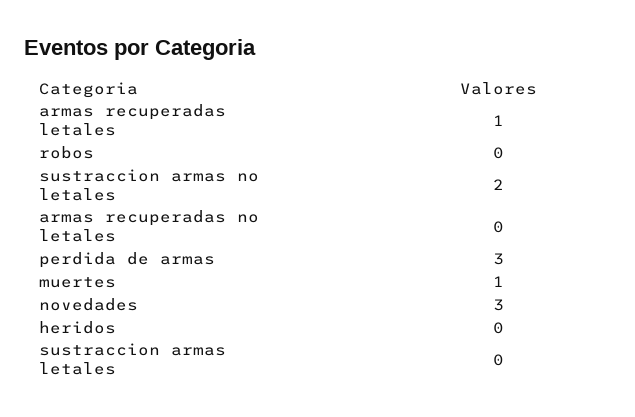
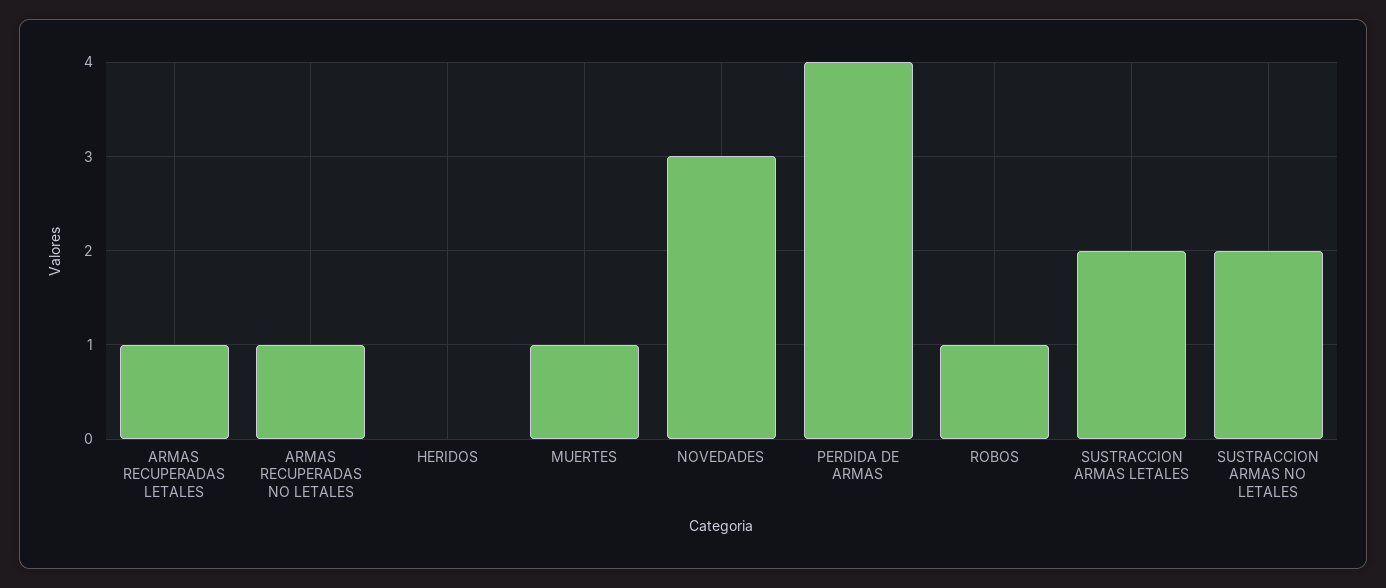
  {
    "armas recuperadas letales": 1,
-   "robos": 0,
+   "robos": 1,
    "sustraccion armas no letales": 2,
-   "armas recuperadas no letales": 0,
+   "armas recuperadas no letales": 1,
-   "perdida de armas": 3,
+   "perdida de armas": 4,
    "muertes": 1,
    "novedades": 3,
    "heridos": 0,
-   "sustraccion armas letales": 0
+   "sustraccion armas letales": 2
  }

